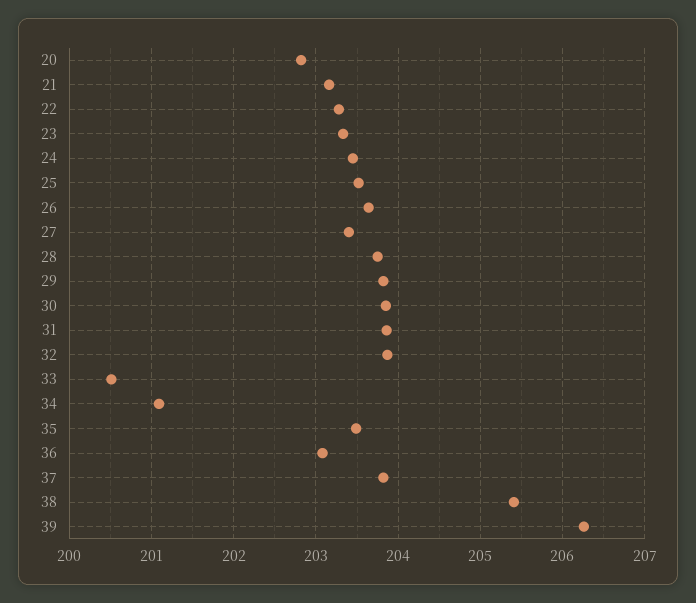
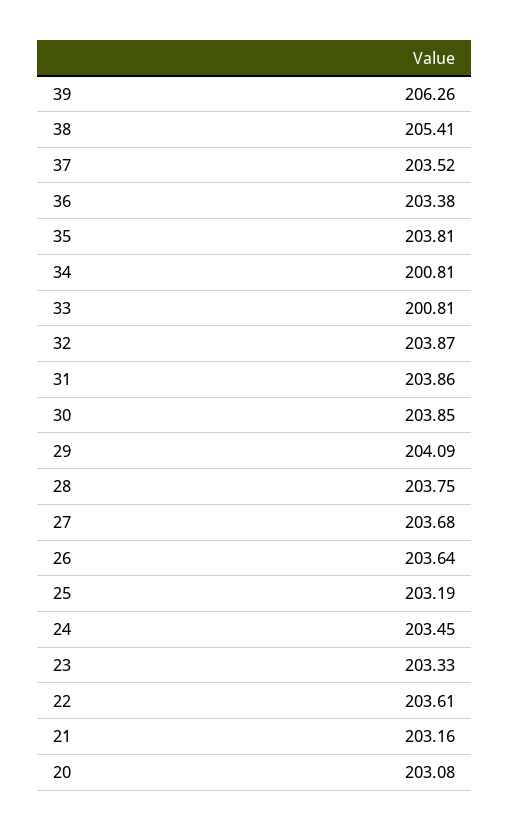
  {
-   "20": 202.8,
+   "20": 203.08,
    "21": 203.16,
-   "22": 203.3,
+   "22": 203.61,
    "23": 203.33,
    "24": 203.45,
-   "25": 203.5,
+   "25": 203.19,
    "26": 203.64,
-   "27": 203.4,
+   "27": 203.68,
    "28": 203.75,
-   "29": 203.8,
+   "29": 204.09,
    "30": 203.85,
    "31": 203.86,
    "32": 203.87,
-   "33": 200.5,
+   "33": 200.81,
-   "34": 201.1,
+   "34": 200.81,
-   "35": 203.5,
+   "35": 203.81,
-   "36": 203.1,
+   "36": 203.38,
-   "37": 203.8,
+   "37": 203.52,
    "38": 205.41,
    "39": 206.26
  }

